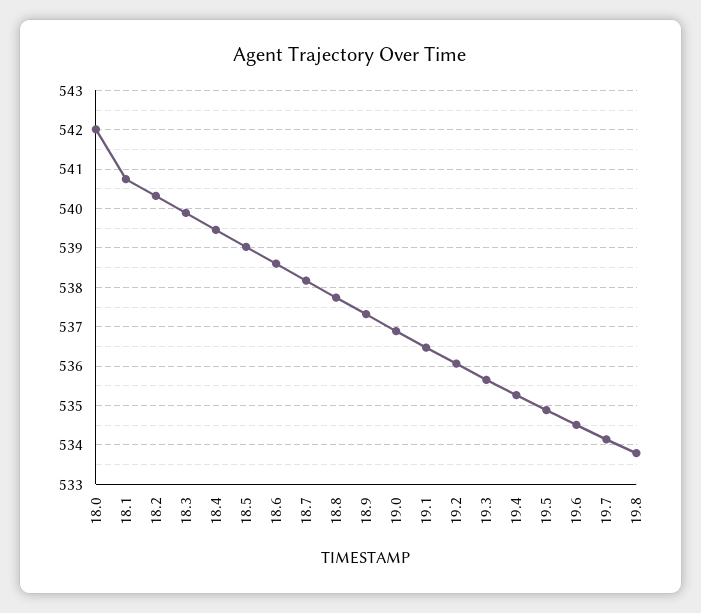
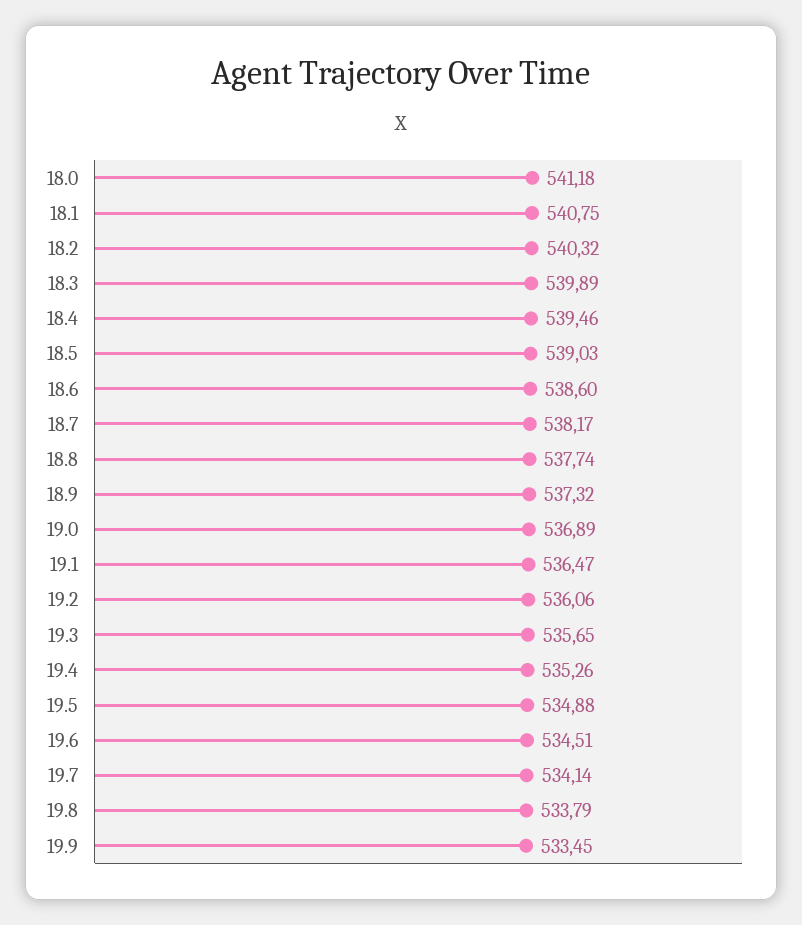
  {
-   "18.0": 542,
+   "18.0": 541.18,
    "18.1": 540.75,
    "18.2": 540.32,
    "18.3": 539.89,
    "18.4": 539.46,
    "18.5": 539.03,
    "18.6": 538.6,
    "18.7": 538.17,
    "18.8": 537.74,
    "18.9": 537.32,
    "19.0": 536.89,
    "19.1": 536.47,
    "19.2": 536.06,
    "19.3": 535.65,
    "19.4": 535.26,
    "19.5": 534.88,
    "19.6": 534.51,
    "19.7": 534.14,
-   "19.8": 533.79
+   "19.8": 533.79,
+   "19.9": 533.45
  }

